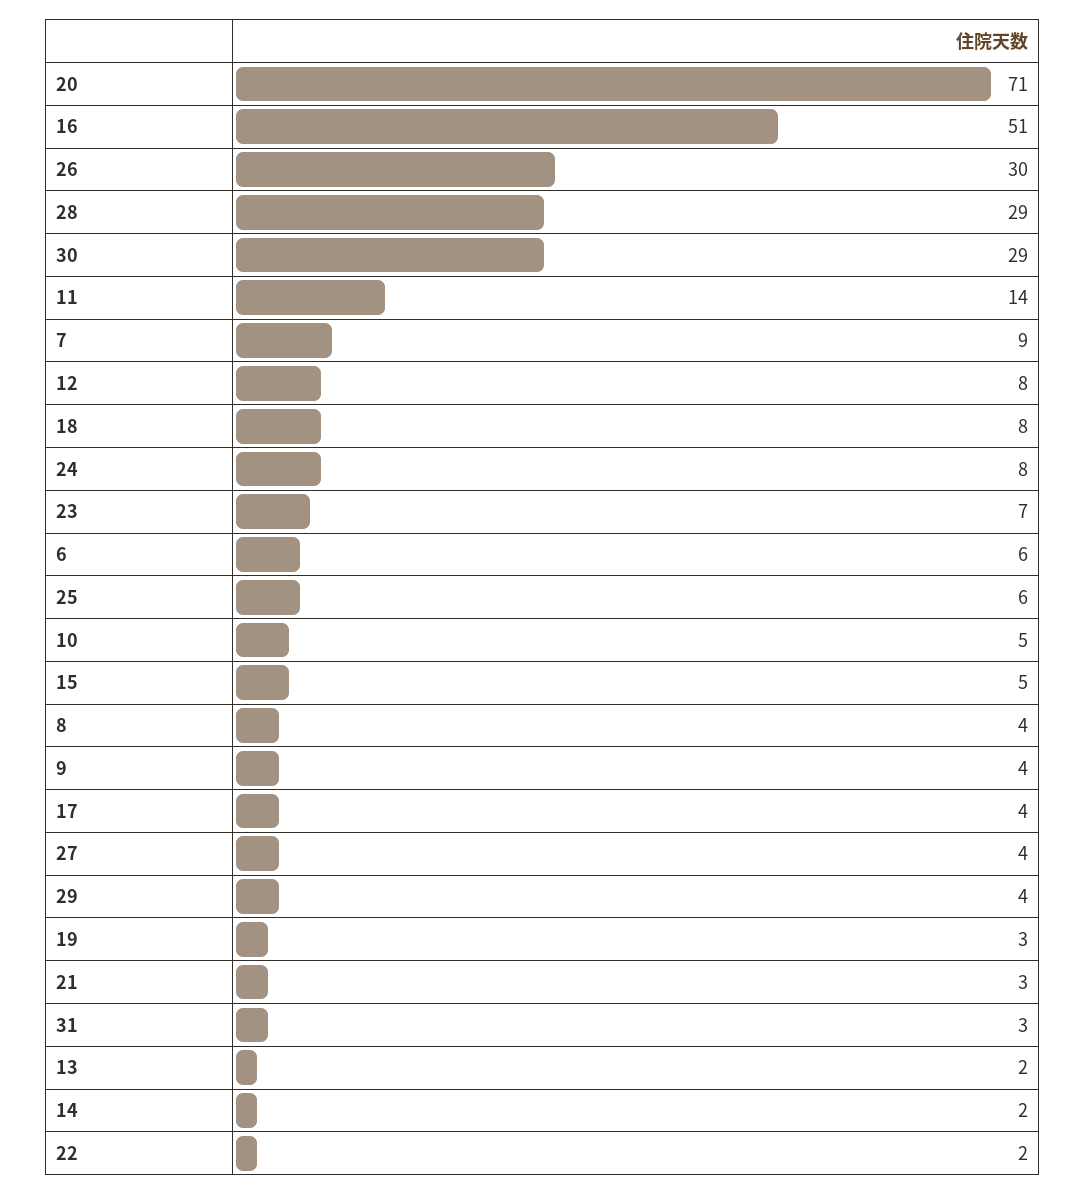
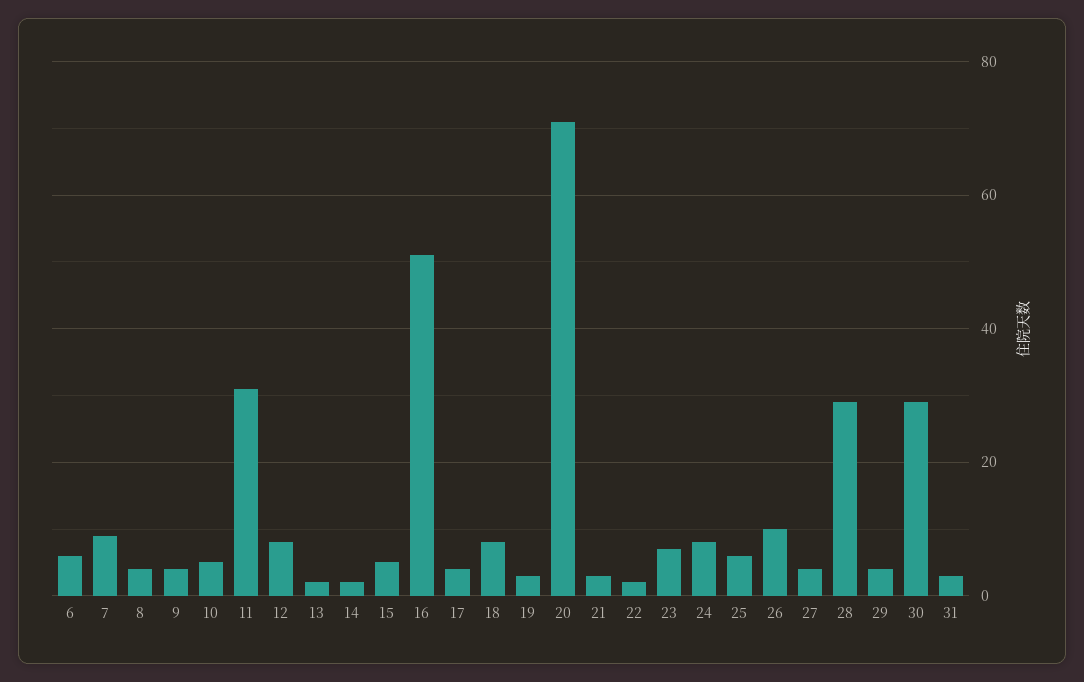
  {
    "20": 71,
    "16": 51,
-   "26": 30,
+   "26": 10,
    "28": 29,
    "30": 29,
-   "11": 14,
+   "11": 30,
    "7": 9,
    "12": 8,
    "18": 8,
    "24": 8,
    "23": 7,
    "6": 6,
    "25": 6,
    "10": 5,
    "15": 5,
    "8": 4,
    "9": 4,
    "17": 4,
    "27": 4,
    "29": 4,
    "19": 3,
    "21": 3,
    "31": 3,
    "13": 2,
    "14": 2,
    "22": 2
  }

